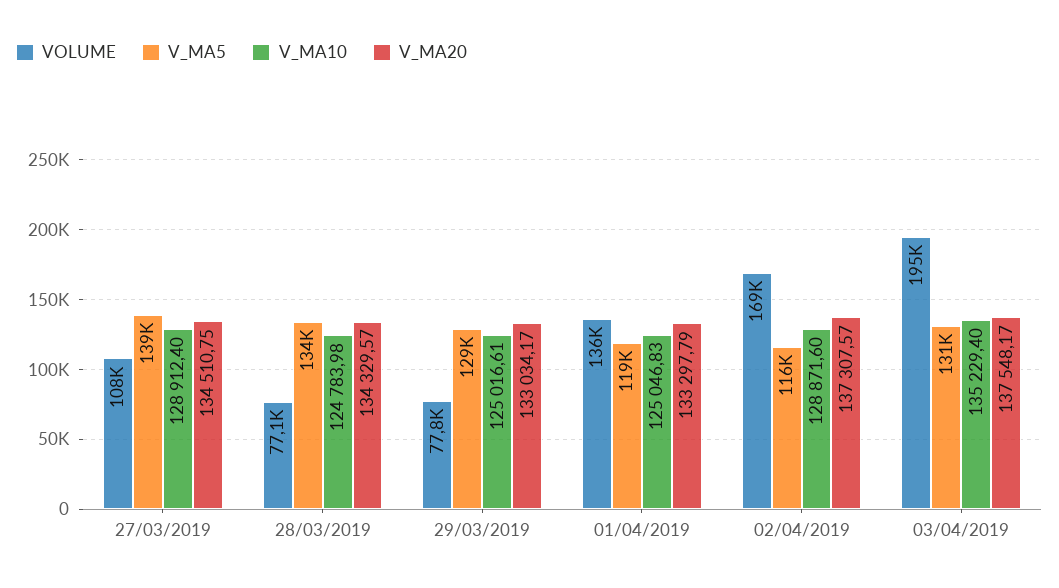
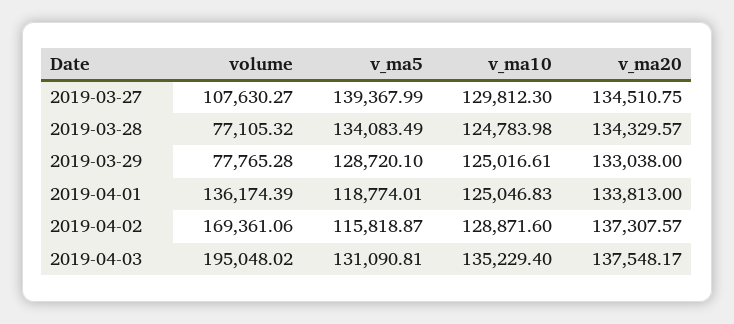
  {
    "VOLUME": {
      "27/03/2019": 107630.27,
      "28/03/2019": 77105.32,
      "29/03/2019": 77765.28,
      "01/04/2019": 136174.39,
      "02/04/2019": 169361.06,
      "03/04/2019": 195048.02
    },
    "V_MA5": {
      "27/03/2019": 139367.99,
      "28/03/2019": 134083.49,
      "29/03/2019": 128720.1,
      "01/04/2019": 118774.01,
      "02/04/2019": 115818.87,
      "03/04/2019": 131090.81
    },
    "V_MA10": {
-     "27/03/2019": 128912.4,
+     "27/03/2019": 129812.3,
      "28/03/2019": 124783.98,
      "29/03/2019": 125016.61,
      "01/04/2019": 125046.83,
      "02/04/2019": 128871.6,
      "03/04/2019": 135229.4
    },
    "V_MA20": {
      "27/03/2019": 134510.75,
      "28/03/2019": 134329.57,
-     "29/03/2019": 133034.17,
+     "29/03/2019": 133038,
-     "01/04/2019": 133297.79,
+     "01/04/2019": 133813,
      "02/04/2019": 137307.57,
      "03/04/2019": 137548.17
    }
  }

